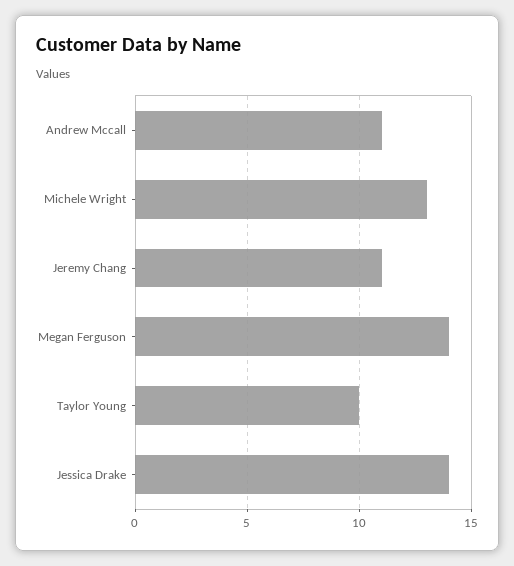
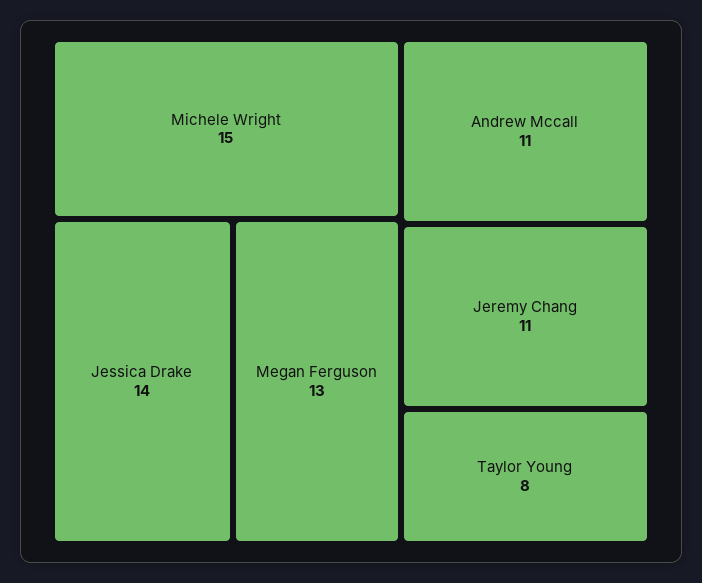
  {
    "Andrew Mccall": 11,
-   "Michele Wright": 13,
+   "Michele Wright": 15,
    "Jeremy Chang": 11,
-   "Megan Ferguson": 14,
+   "Megan Ferguson": 13,
-   "Taylor Young": 10,
+   "Taylor Young": 8,
    "Jessica Drake": 14
  }

